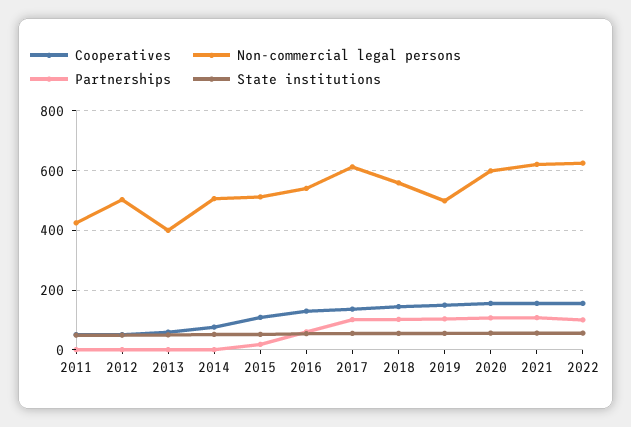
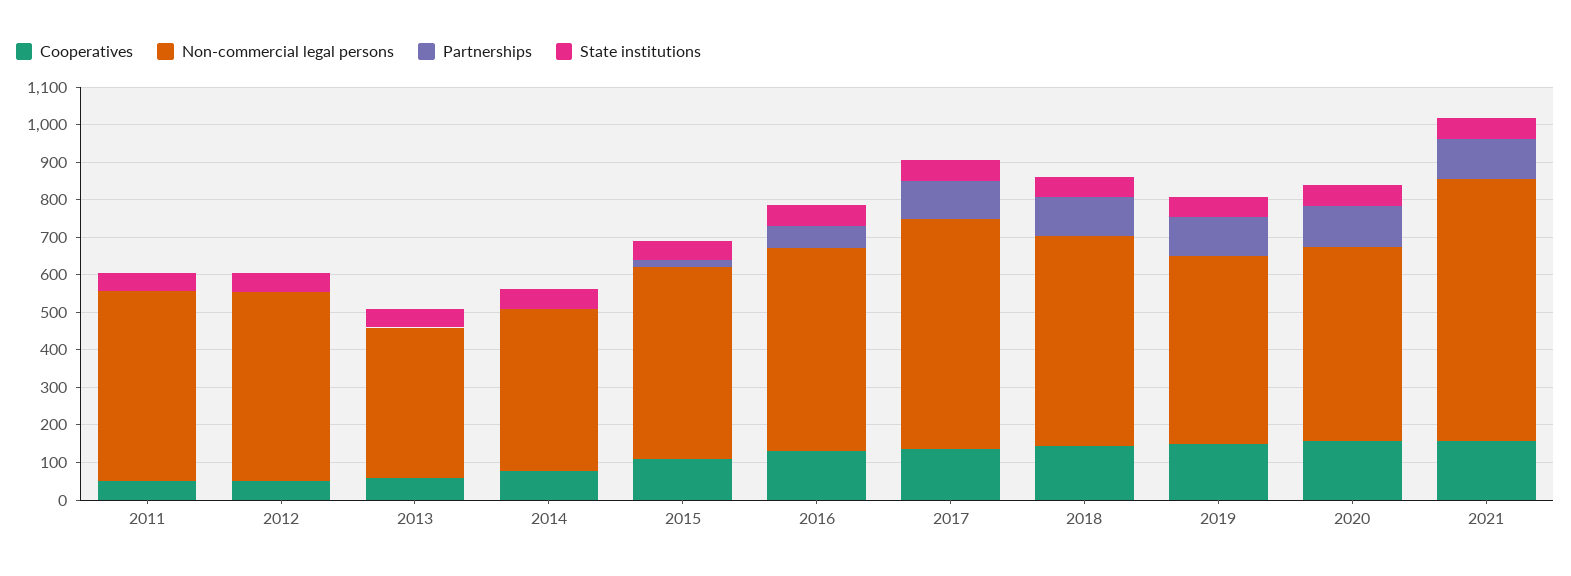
  {
    "Cooperatives": {
      "2011": 50,
      "2012": 50,
      "2013": 50,
      "2014": 75,
      "2015": 100,
      "2016": 125,
      "2017": 125,
      "2018": 150,
      "2019": 150,
      "2020": 150,
-     "2021": 150,
+     "2021": 150
-     "2022": 150
    },
    "Non-commercial legal persons": {
-     "2011": 425,
+     "2011": 500,
      "2012": 500,
      "2013": 400,
-     "2014": 500,
+     "2014": 425,
      "2015": 500,
      "2016": 550,
      "2017": 625,
      "2018": 550,
      "2019": 500,
-     "2020": 600,
+     "2020": 525,
-     "2021": 625,
+     "2021": 700
-     "2022": 625
    },
    "Partnerships": {
      "2011": 0,
      "2012": 0,
      "2013": 0,
      "2014": 0,
      "2015": 25,
      "2016": 50,
      "2017": 100,
      "2018": 100,
      "2019": 100,
      "2020": 100,
-     "2021": 100,
+     "2021": 100
-     "2022": 100
    },
    "State institutions": {
      "2011": 50,
      "2012": 50,
      "2013": 50,
      "2014": 50,
      "2015": 50,
      "2016": 50,
      "2017": 50,
      "2018": 50,
      "2019": 50,
      "2020": 50,
-     "2021": 50,
+     "2021": 50
-     "2022": 50
    }
  }

